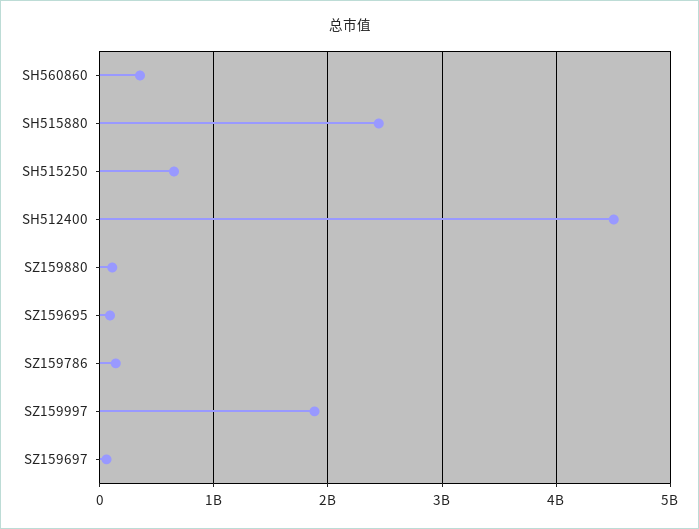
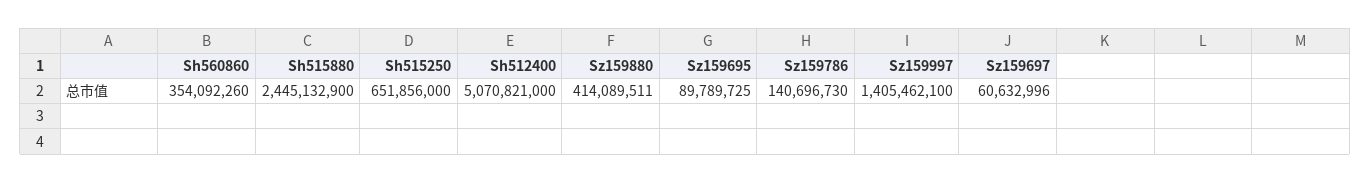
  {
    "SH560860": 354092260,
    "SH515880": 2445132900,
    "SH515250": 651856000,
-   "SH512400": 4500000000,
+   "SH512400": 5070821000,
-   "SZ159880": 100000000,
+   "SZ159880": 414089511,
    "SZ159695": 89789725,
    "SZ159786": 140696730,
-   "SZ159997": 1900000000,
+   "SZ159997": 1405462100,
    "SZ159697": 60632996
  }

